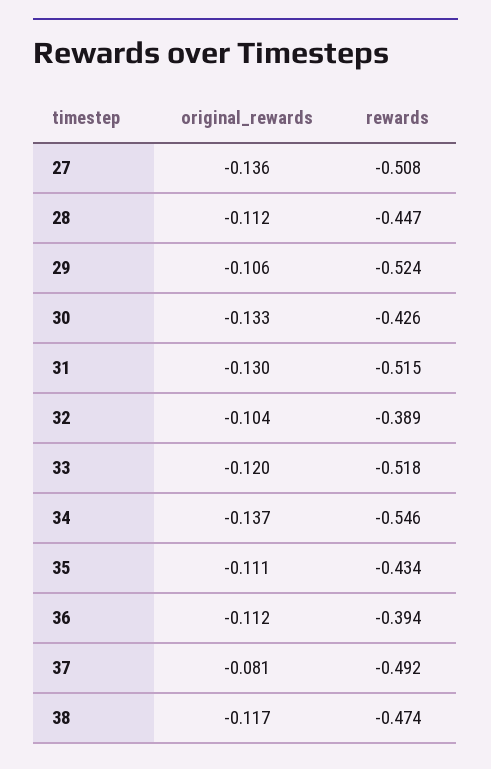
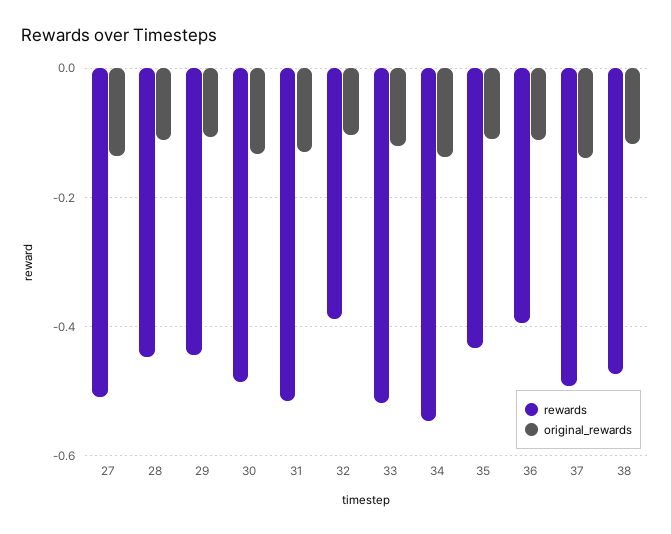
  {
    "original_rewards": {
      "27": -0.136,
      "28": -0.112,
      "29": -0.106,
      "30": -0.133,
      "31": -0.13,
      "32": -0.104,
      "33": -0.12,
      "34": -0.137,
      "35": -0.111,
      "36": -0.112,
-     "37": -0.081,
+     "37": -0.14,
      "38": -0.117
    },
    "rewards": {
      "27": -0.508,
      "28": -0.447,
-     "29": -0.524,
+     "29": -0.44,
-     "30": -0.426,
+     "30": -0.48,
      "31": -0.515,
      "32": -0.389,
      "33": -0.518,
      "34": -0.546,
      "35": -0.434,
      "36": -0.394,
      "37": -0.492,
      "38": -0.474
    }
  }

